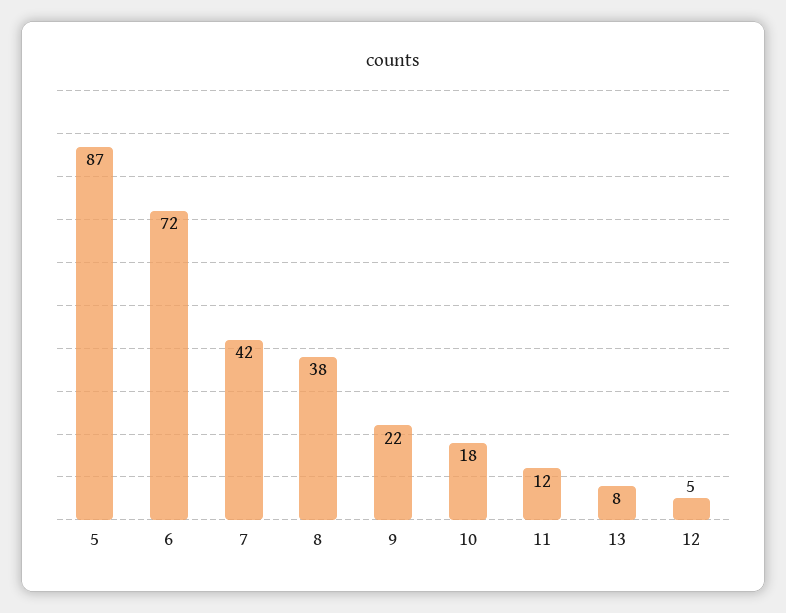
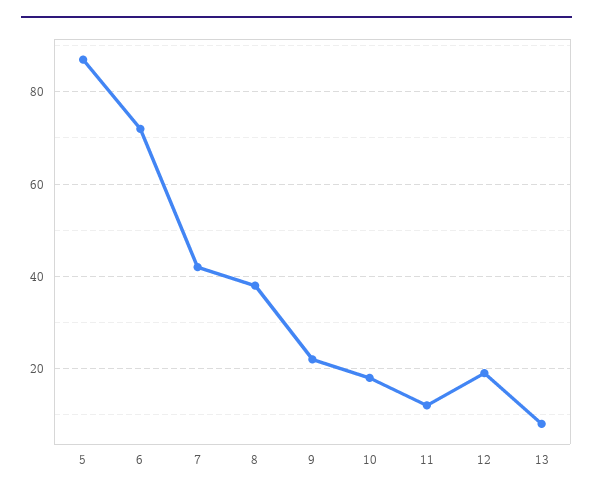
  {
    "5": 87,
    "6": 72,
    "7": 42,
    "8": 38,
    "9": 22,
    "10": 18,
    "11": 12,
    "13": 8,
-   "12": 5
+   "12": 20
  }

